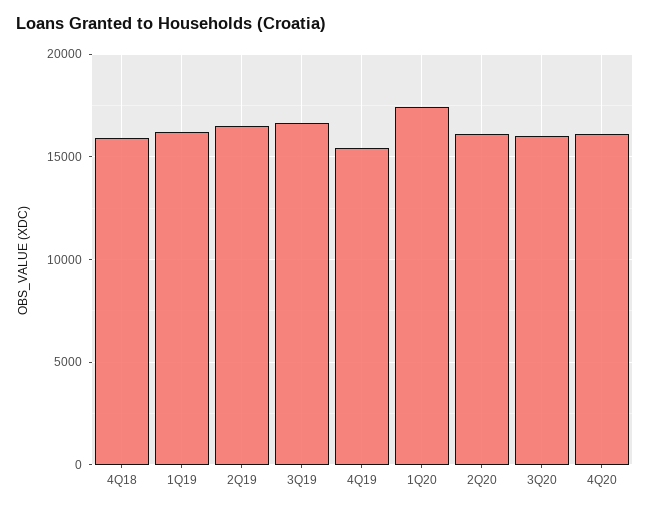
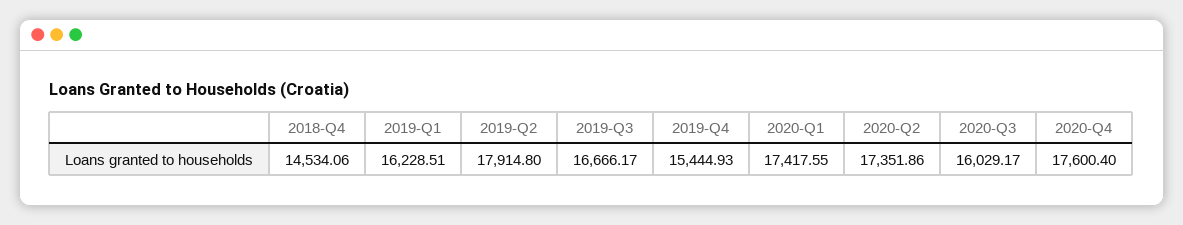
  {
-   "4Q18": 16000,
+   "4Q18": 14534.06,
    "1Q19": 16228.51,
-   "2Q19": 16500,
+   "2Q19": 17914.8,
    "3Q19": 16666.17,
    "4Q19": 15444.93,
    "1Q20": 17417.55,
-   "2Q20": 16000,
+   "2Q20": 17351.86,
    "3Q20": 16029.17,
-   "4Q20": 16000
+   "4Q20": 17600.4
  }

